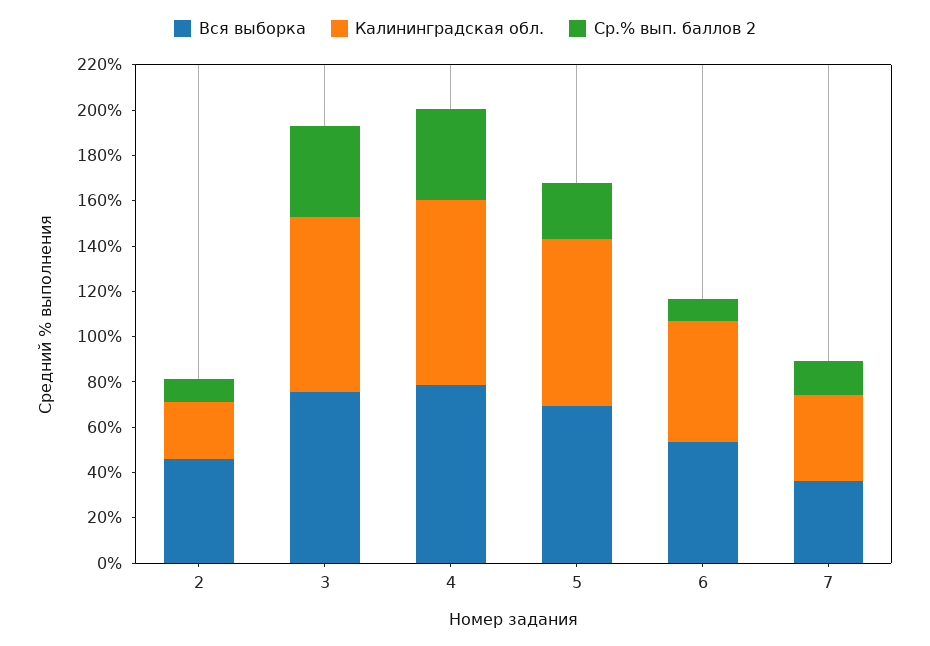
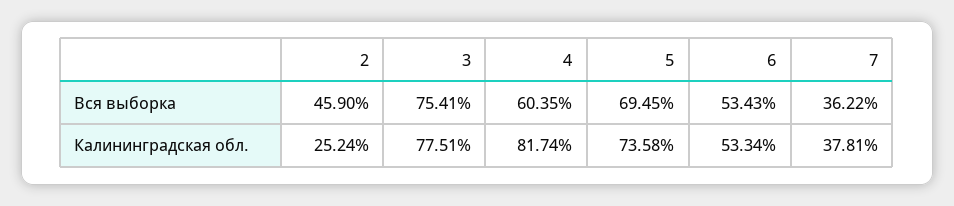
  {
    "Вся выборка": {
      "2": 45.9,
      "3": 75.41,
-     "4": 80,
+     "4": 60.35,
      "5": 69.45,
      "6": 53.43,
      "7": 36.22
    },
    "Калининградская обл.": {
      "2": 25.24,
      "3": 77.51,
      "4": 81.74,
      "5": 73.58,
      "6": 53.34,
      "7": 37.81
-   },
+   }
-   "Ср.% вып. баллов 2": {
-     "2": 10,
-     "3": 40,
-     "4": 40,
-     "5": 25,
-     "6": 10,
-     "7": 15
-   }
  }

